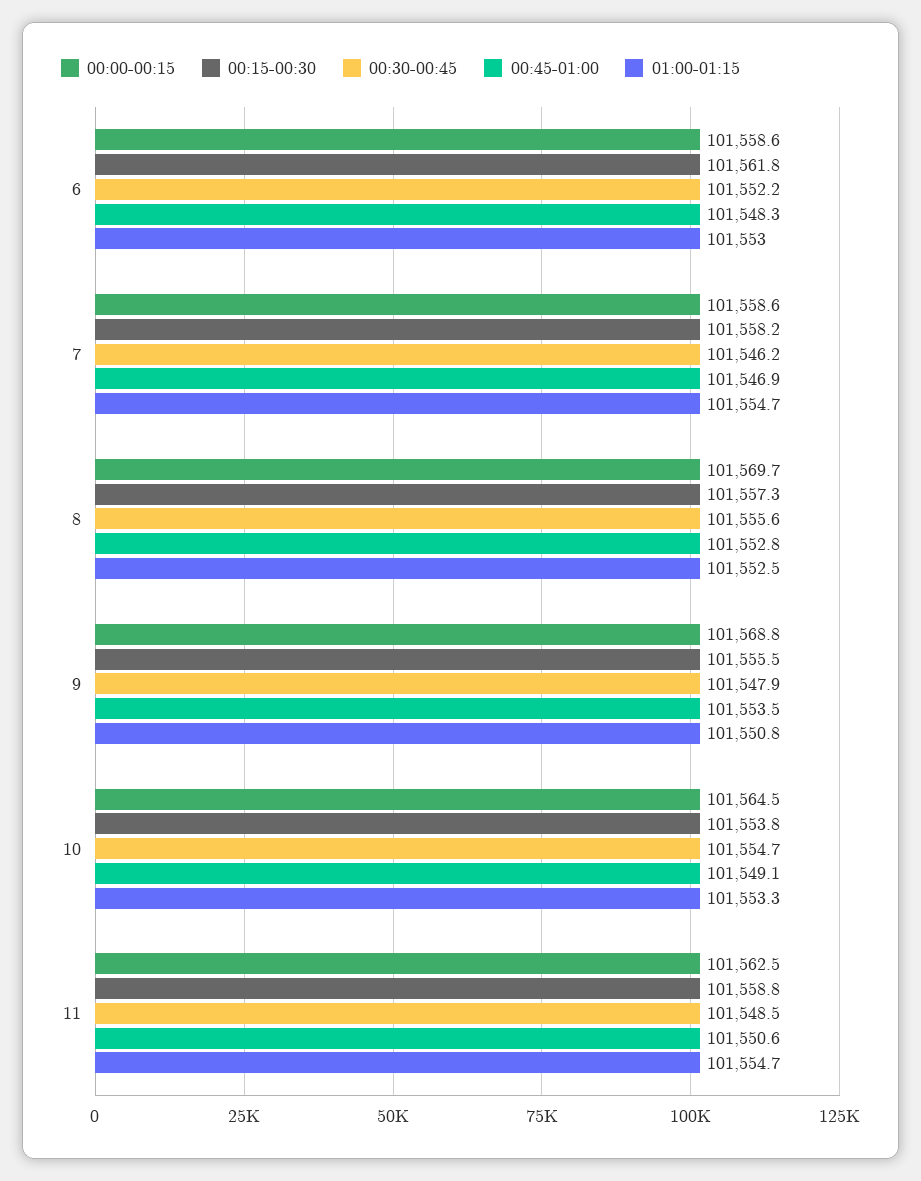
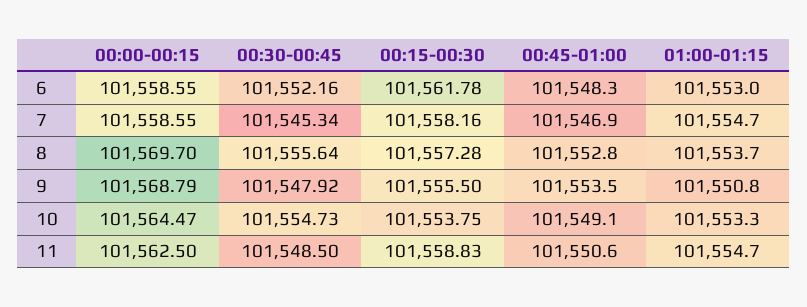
  {
    "00:00-00:15": {
      "6": 101558.55,
      "7": 101558.55,
      "8": 101569.7,
      "9": 101568.79,
      "10": 101564.47,
      "11": 101562.5
    },
    "00:15-00:30": {
      "6": 101561.78,
      "7": 101558.16,
      "8": 101557.28,
      "9": 101555.5,
      "10": 101553.75,
      "11": 101558.83
    },
    "00:30-00:45": {
      "6": 101552.16,
-     "7": 101546.2,
+     "7": 101545.34,
      "8": 101555.64,
      "9": 101547.92,
      "10": 101554.73,
      "11": 101548.5
    },
    "00:45-01:00": {
      "6": 101548.3,
      "7": 101546.9,
      "8": 101552.8,
      "9": 101553.5,
      "10": 101549.1,
      "11": 101550.6
    },
    "01:00-01:15": {
      "6": 101553,
      "7": 101554.7,
-     "8": 101552.5,
+     "8": 101553.7,
      "9": 101550.8,
      "10": 101553.3,
      "11": 101554.7
    }
  }

